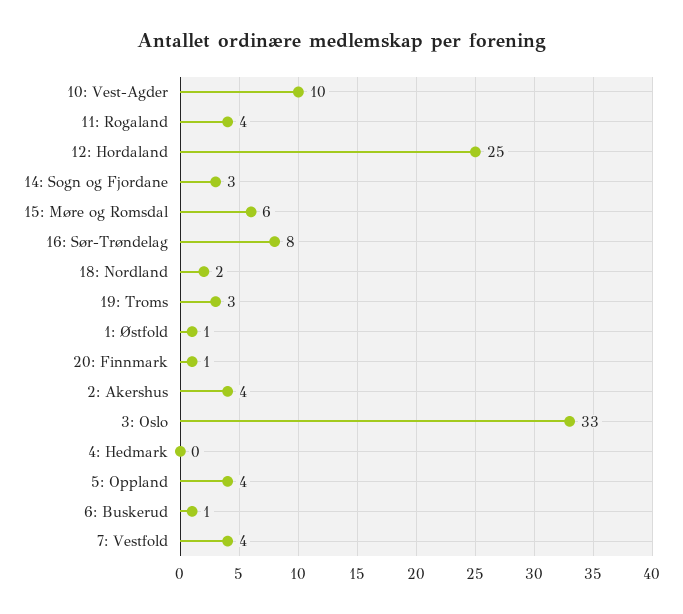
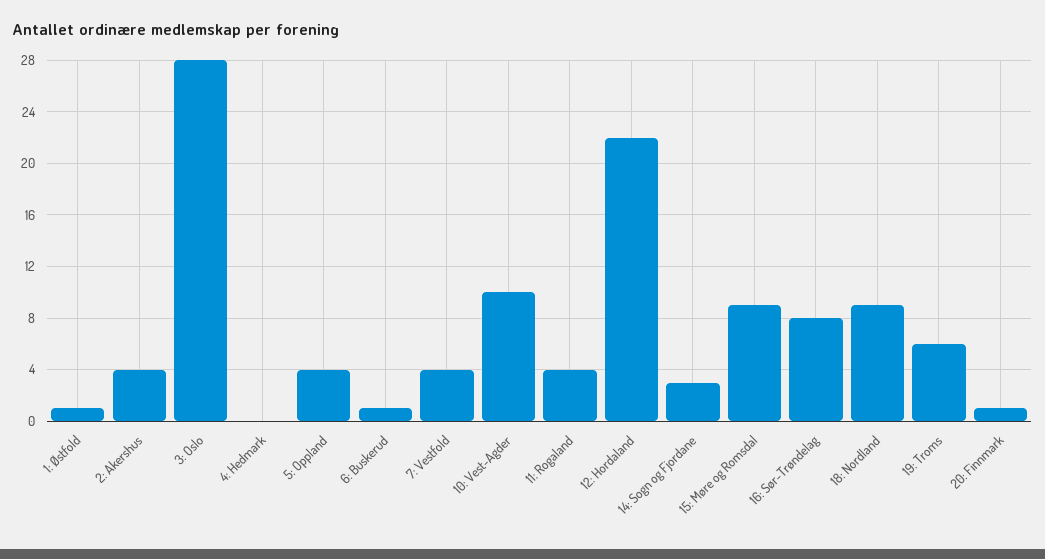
  {
    "10: Vest-Agder": 10,
    "11: Rogaland": 4,
-   "12: Hordaland": 25,
+   "12: Hordaland": 22,
    "14: Sogn og Fjordane": 3,
-   "15: Møre og Romsdal": 6,
+   "15: Møre og Romsdal": 9,
    "16: Sør-Trøndelag": 8,
-   "18: Nordland": 2,
+   "18: Nordland": 9,
-   "19: Troms": 3,
+   "19: Troms": 6,
    "1: Østfold": 1,
    "20: Finnmark": 1,
    "2: Akershus": 4,
-   "3: Oslo": 33,
+   "3: Oslo": 28,
    "4: Hedmark": 0,
    "5: Oppland": 4,
    "6: Buskerud": 1,
    "7: Vestfold": 4
  }

